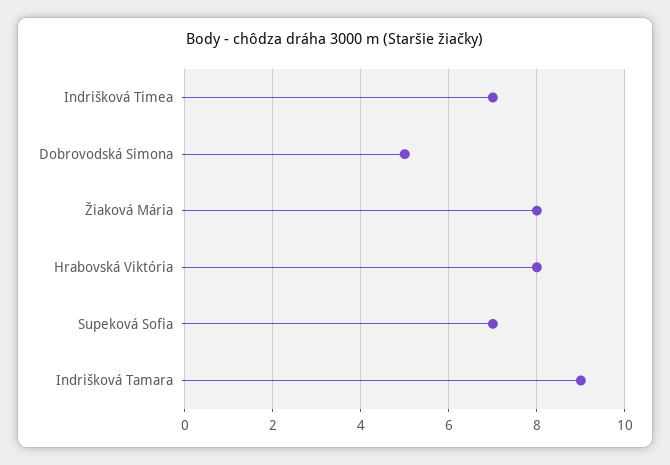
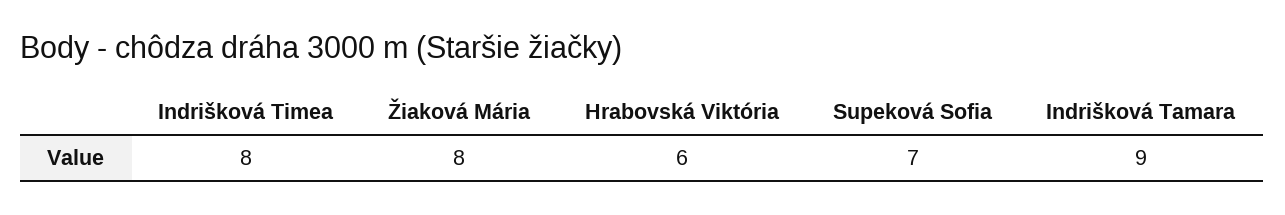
  {
-   "Indrišková Timea": 7,
+   "Indrišková Timea": 8,
-   "Dobrovodská Simona": 5,
    "Žiaková Mária": 8,
-   "Hrabovská Viktória": 8,
+   "Hrabovská Viktória": 6,
    "Supeková Sofia": 7,
    "Indrišková Tamara": 9
  }

